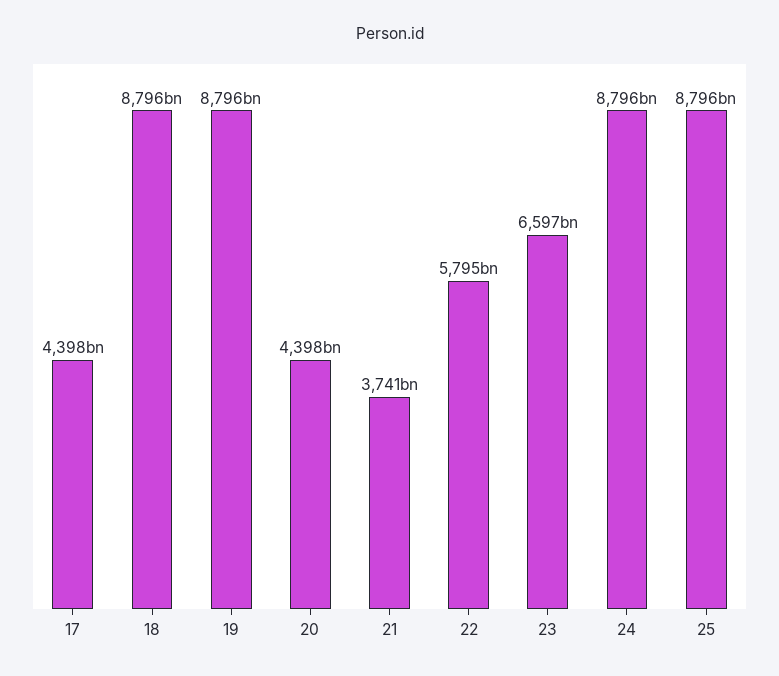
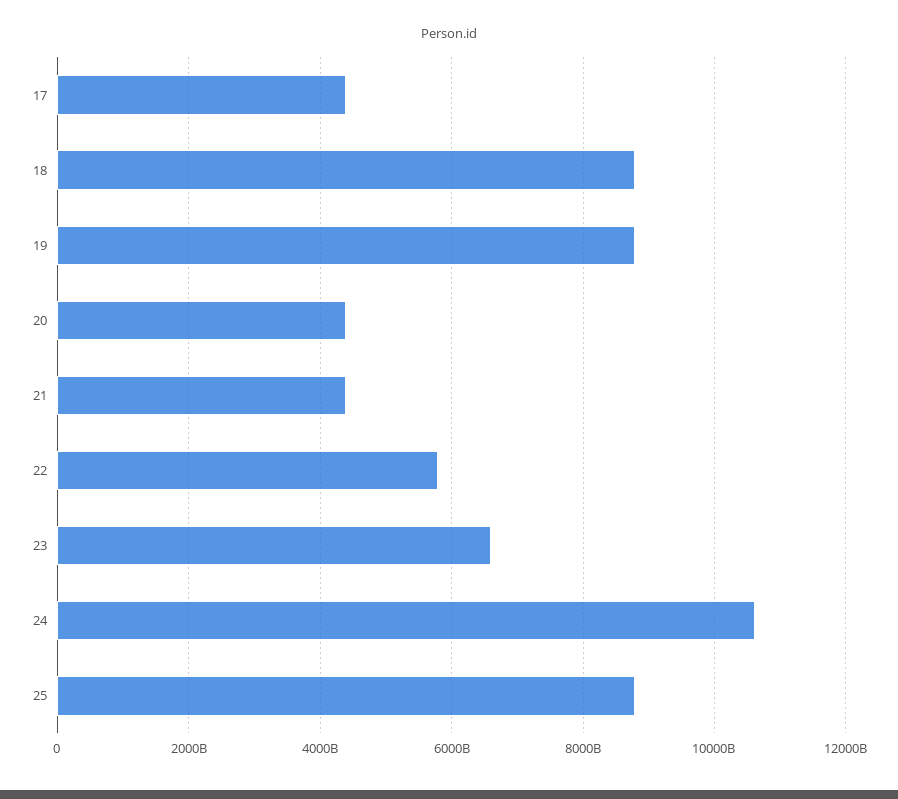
  {
    "17": 4398000000000,
    "18": 8796000000000,
    "19": 8796000000000,
    "20": 4398000000000,
-   "21": 3741000000000,
+   "21": 4400000000000,
    "22": 5795000000000,
    "23": 6597000000000,
-   "24": 8796000000000,
+   "24": 10600000000000,
    "25": 8796000000000
  }

